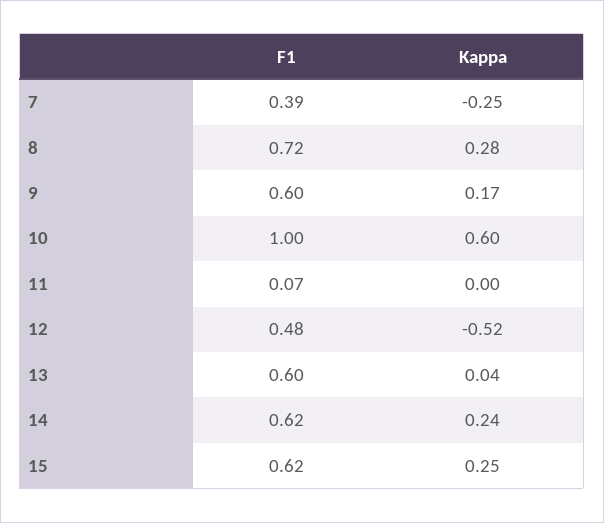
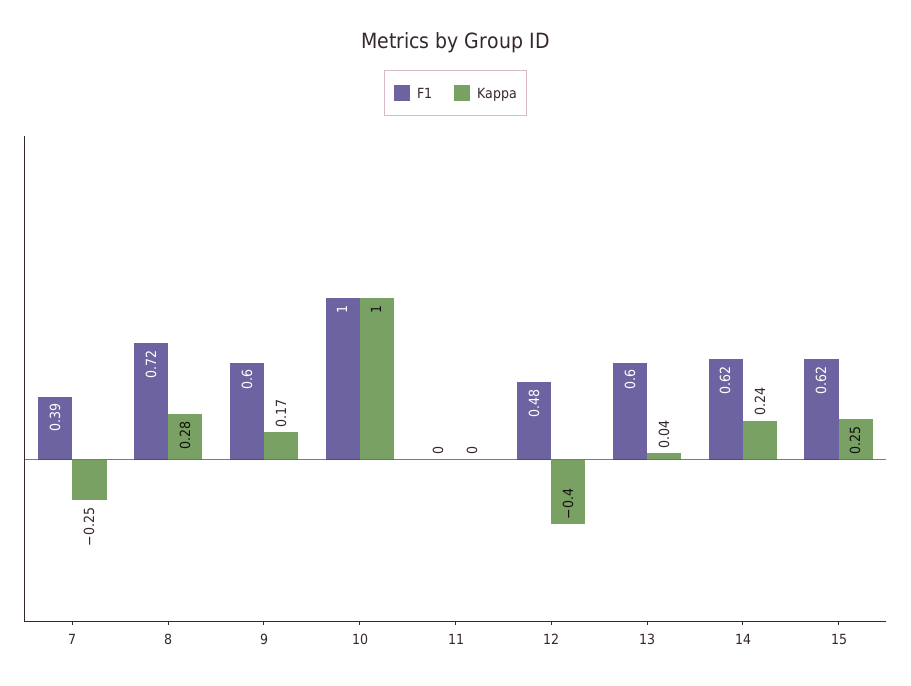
  {
    "F1": {
      "7": 0.39,
      "8": 0.72,
      "9": 0.6,
      "10": 1,
-     "11": 0.07,
+     "11": 0,
      "12": 0.48,
      "13": 0.6,
      "14": 0.62,
      "15": 0.62
    },
    "Kappa": {
      "7": -0.25,
      "8": 0.28,
      "9": 0.17,
-     "10": 0.6,
+     "10": 1,
      "11": 0,
-     "12": -0.52,
+     "12": -0.4,
      "13": 0.04,
      "14": 0.24,
      "15": 0.25
    }
  }

